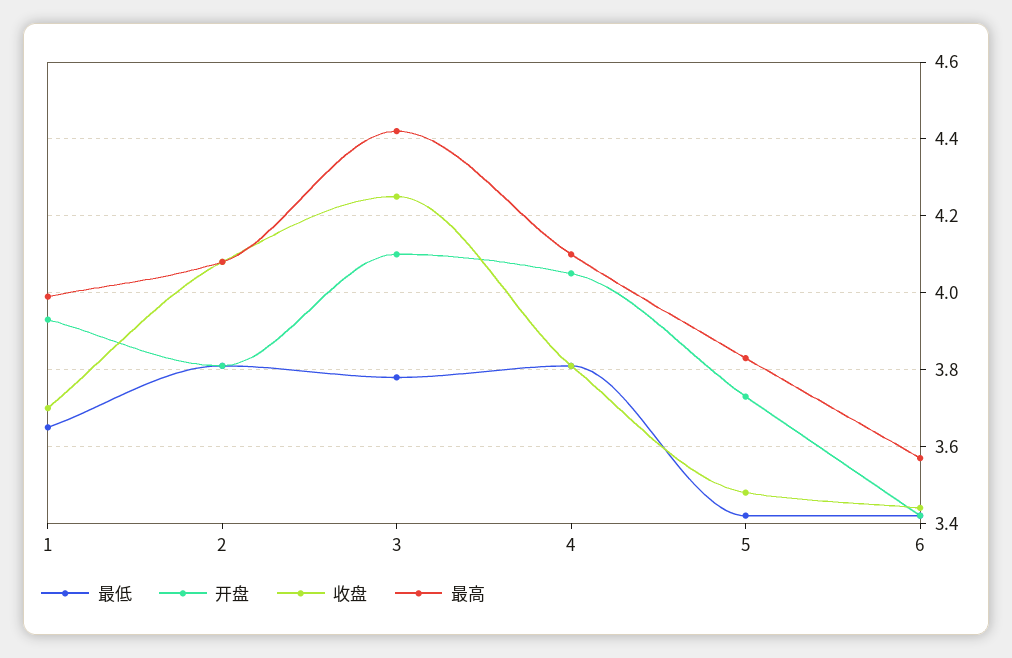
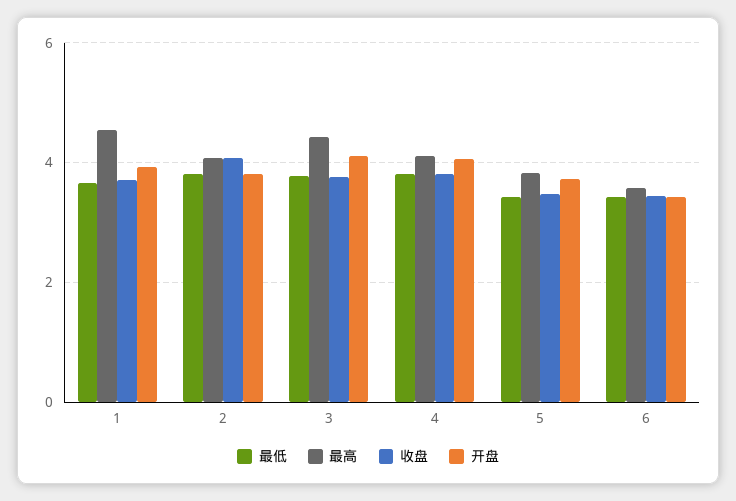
  {
    "最低": {
      "1": 3.65,
      "2": 3.8,
      "3": 3.8,
      "4": 3.8,
      "5": 3.4,
      "6": 3.4
    },
    "开盘": {
      "1": 3.95,
      "2": 3.8,
      "3": 4.1,
      "4": 4.05,
      "5": 3.75,
      "6": 3.4
    },
    "收盘": {
      "1": 3.7,
      "2": 4.1,
-     "3": 4.25,
+     "3": 3.8,
      "4": 3.8,
      "5": 3.5,
      "6": 3.45
    },
    "最高": {
-     "1": 4,
+     "1": 4.6,
      "2": 4.1,
      "3": 4.4,
      "4": 4.1,
      "5": 3.85,
      "6": 3.55
    }
  }

